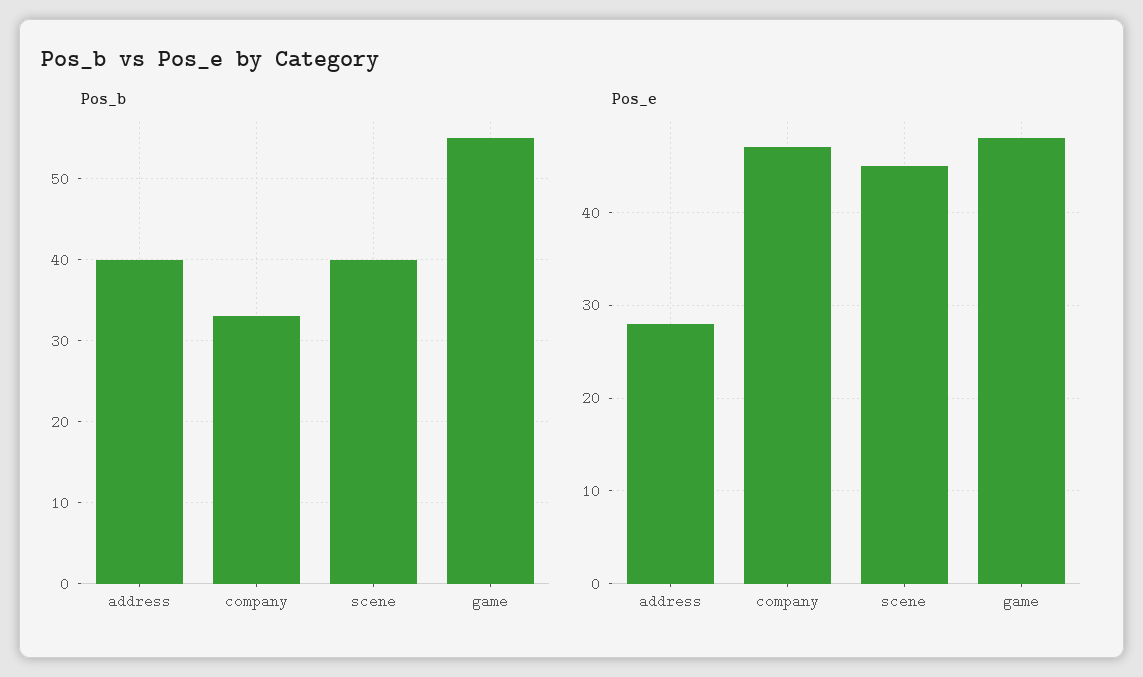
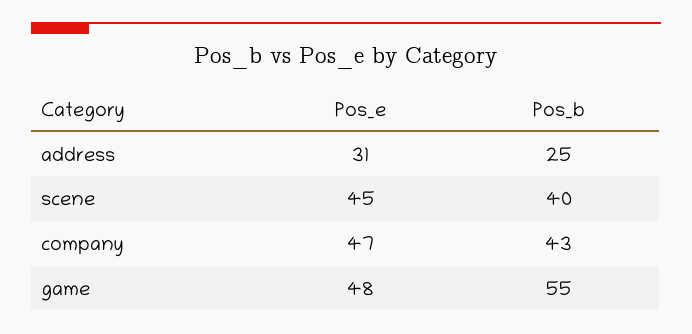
  {
    "Pos_b": {
-     "address": 40,
+     "address": 25,
-     "company": 33,
+     "company": 43,
      "scene": 40,
      "game": 55
    },
    "Pos_e": {
-     "address": 28,
+     "address": 31,
      "company": 47,
      "scene": 45,
      "game": 48
    }
  }

